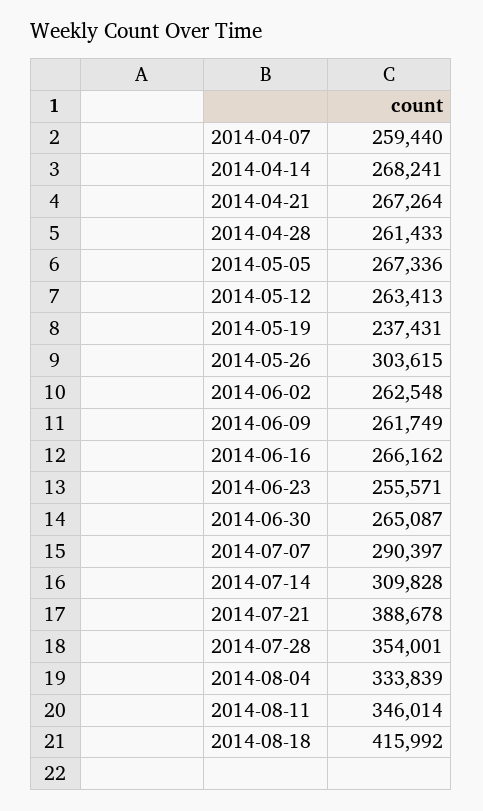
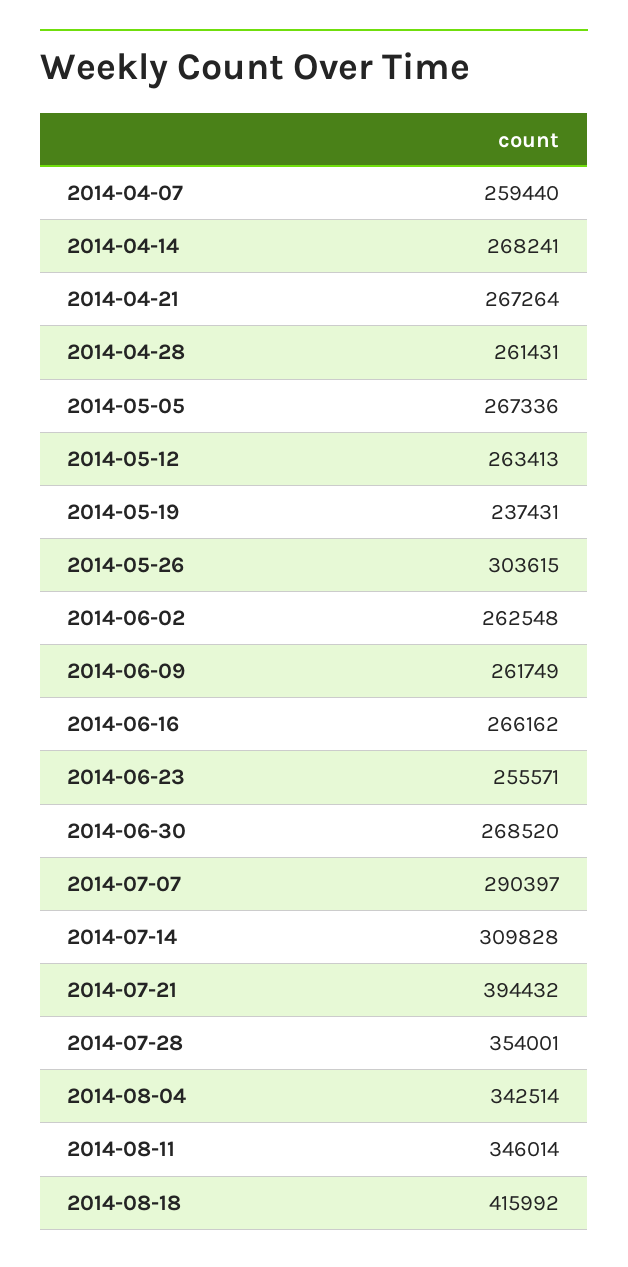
  {
    "2014-04-07": 259440,
    "2014-04-14": 268241,
    "2014-04-21": 267264,
-   "2014-04-28": 261433,
+   "2014-04-28": 261431,
    "2014-05-05": 267336,
    "2014-05-12": 263413,
    "2014-05-19": 237431,
    "2014-05-26": 303615,
    "2014-06-02": 262548,
    "2014-06-09": 261749,
    "2014-06-16": 266162,
    "2014-06-23": 255571,
-   "2014-06-30": 265087,
+   "2014-06-30": 268520,
    "2014-07-07": 290397,
    "2014-07-14": 309828,
-   "2014-07-21": 388678,
+   "2014-07-21": 394432,
    "2014-07-28": 354001,
-   "2014-08-04": 333839,
+   "2014-08-04": 342514,
    "2014-08-11": 346014,
    "2014-08-18": 415992
  }

